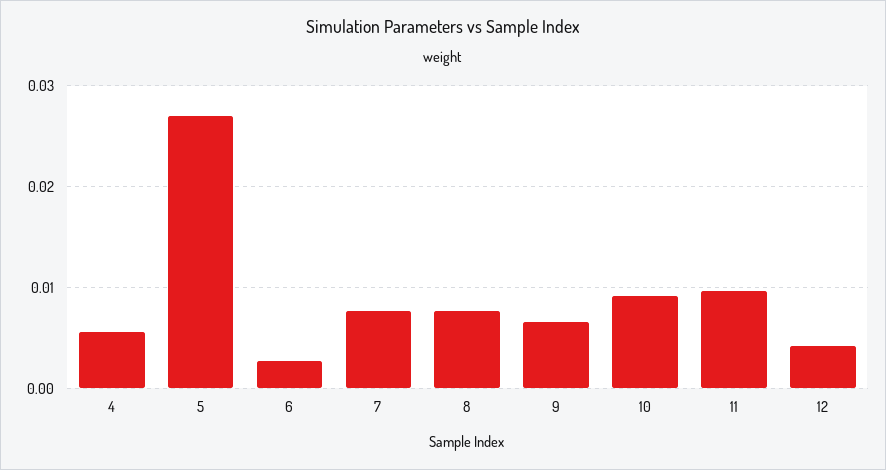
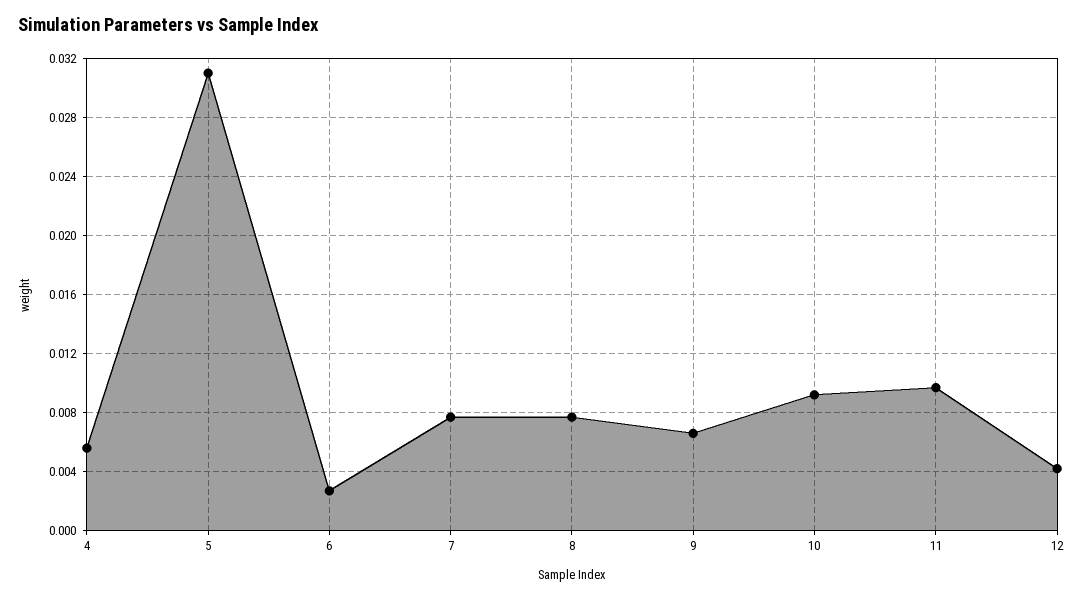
  {
    "4": 0.0055,
-   "5": 0.027,
+   "5": 0.031,
    "6": 0.0025,
    "7": 0.0075,
    "8": 0.0075,
    "9": 0.0065,
    "10": 0.009,
    "11": 0.0095,
    "12": 0.004
  }

